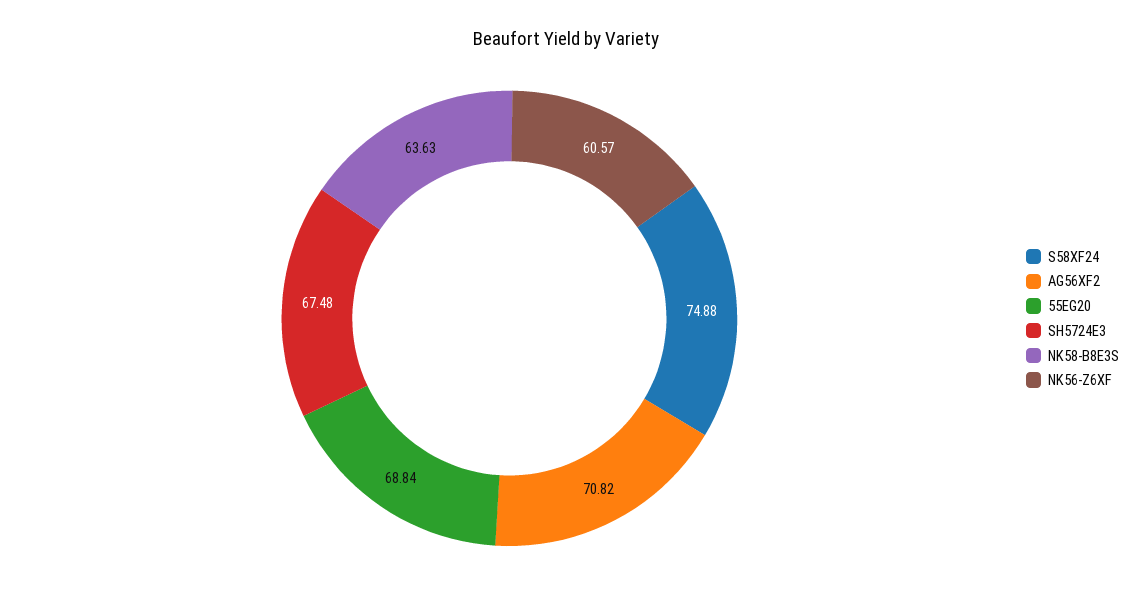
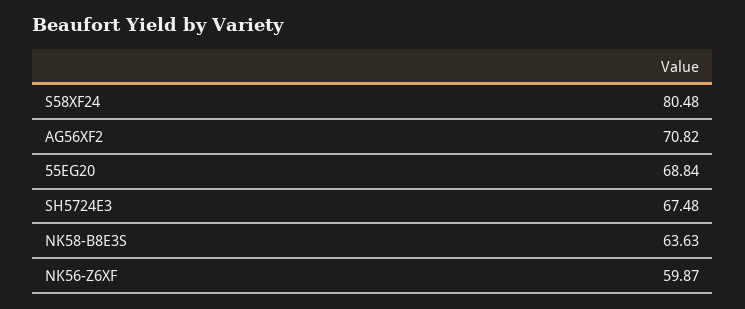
  {
-   "S58XF24": 74.88,
+   "S58XF24": 80.48,
    "AG56XF2": 70.82,
    "55EG20": 68.84,
    "SH5724E3": 67.48,
    "NK58-B8E3S": 63.63,
-   "NK56-Z6XF": 60.57
+   "NK56-Z6XF": 59.87
  }

